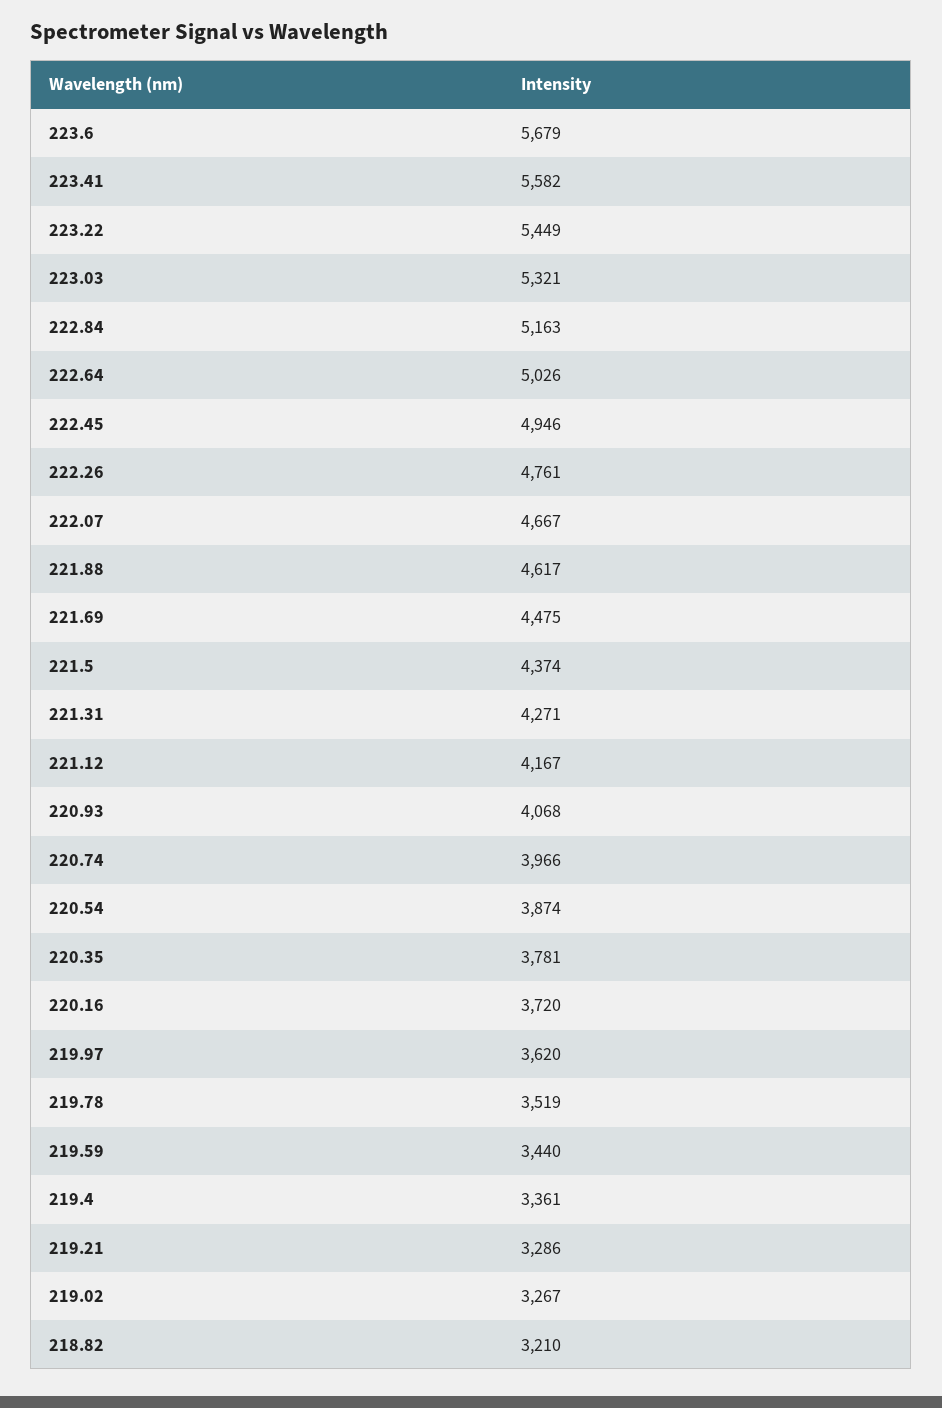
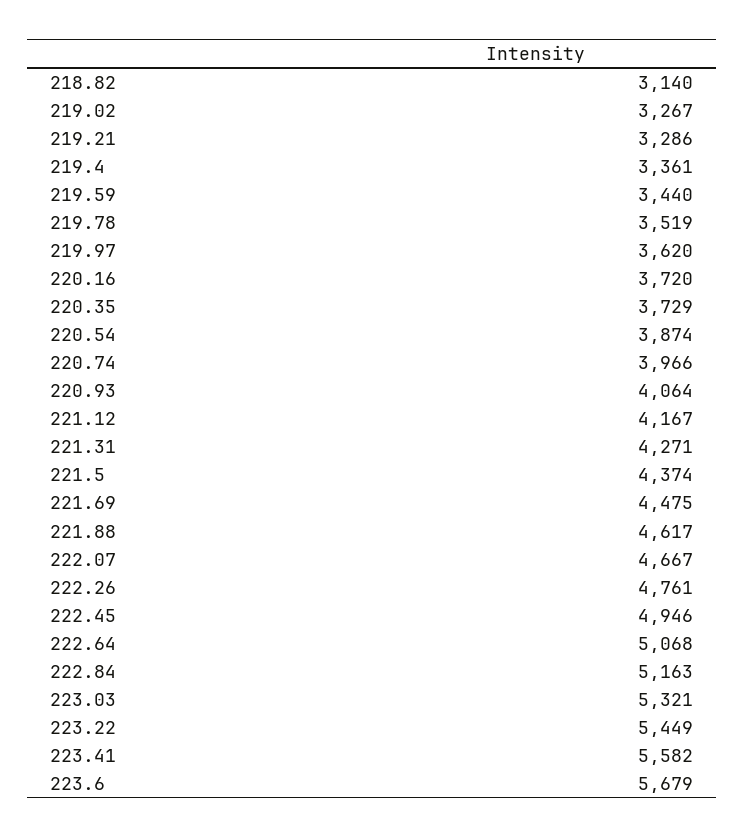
  {
    "223.6": 5679,
    "223.41": 5582,
    "223.22": 5449,
    "223.03": 5321,
    "222.84": 5163,
-   "222.64": 5026,
+   "222.64": 5068,
    "222.45": 4946,
    "222.26": 4761,
    "222.07": 4667,
    "221.88": 4617,
    "221.69": 4475,
    "221.5": 4374,
    "221.31": 4271,
    "221.12": 4167,
-   "220.93": 4068,
+   "220.93": 4064,
    "220.74": 3966,
    "220.54": 3874,
-   "220.35": 3781,
+   "220.35": 3729,
    "220.16": 3720,
    "219.97": 3620,
    "219.78": 3519,
    "219.59": 3440,
    "219.4": 3361,
    "219.21": 3286,
    "219.02": 3267,
-   "218.82": 3210
+   "218.82": 3140
  }

